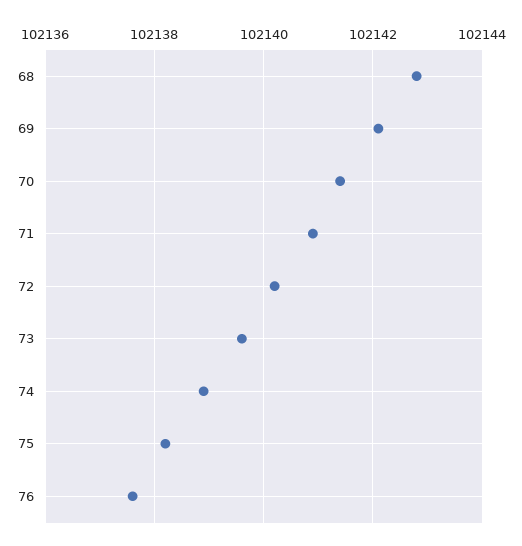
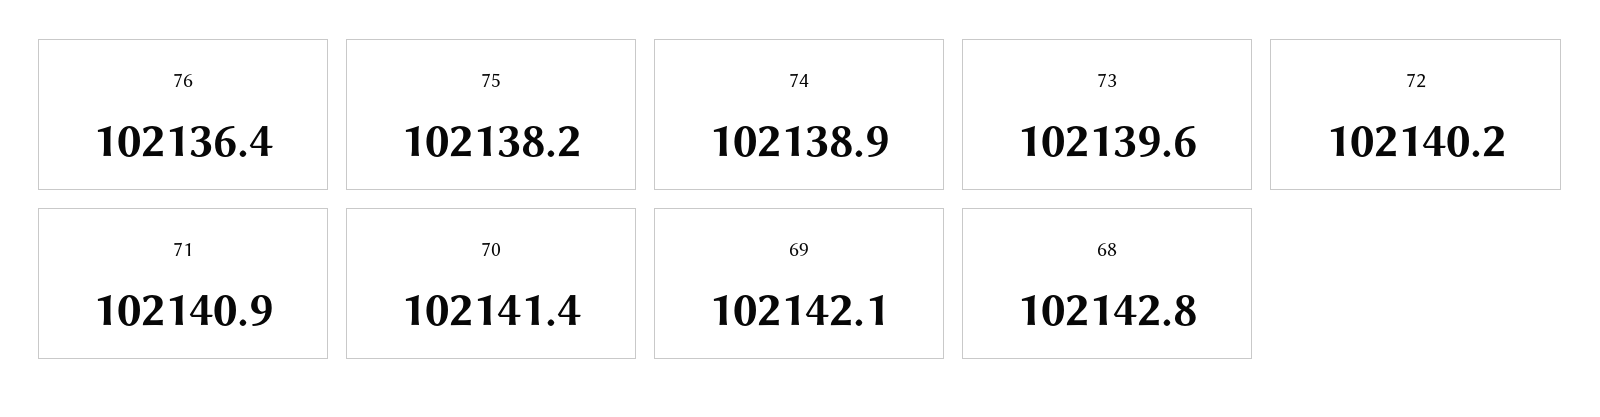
  {
    "68": 102142.8,
    "69": 102142.1,
    "70": 102141.4,
    "71": 102140.9,
    "72": 102140.2,
    "73": 102139.6,
    "74": 102138.9,
    "75": 102138.2,
-   "76": 102137.5
+   "76": 102136.4
  }

